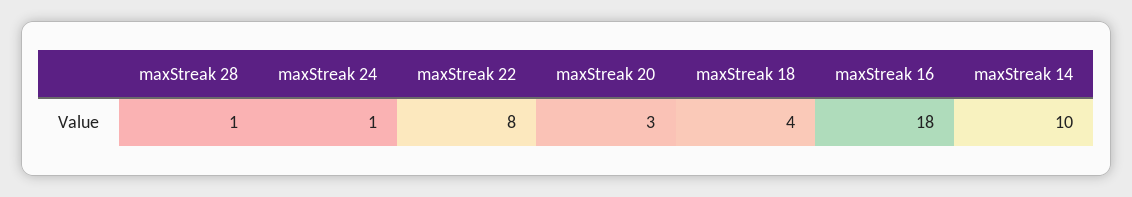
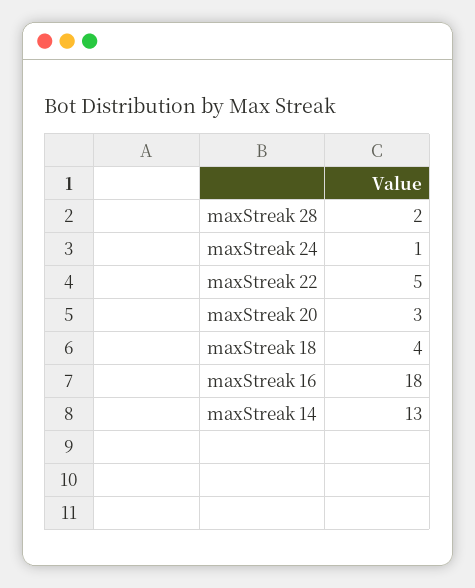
  {
-   "maxStreak 28": 1,
+   "maxStreak 28": 2,
    "maxStreak 24": 1,
-   "maxStreak 22": 8,
+   "maxStreak 22": 5,
    "maxStreak 20": 3,
    "maxStreak 18": 4,
    "maxStreak 16": 18,
-   "maxStreak 14": 10
+   "maxStreak 14": 13
  }

